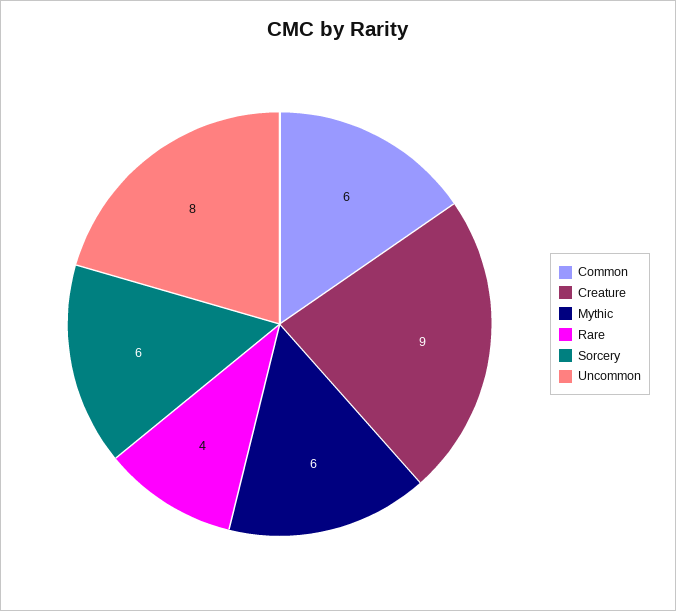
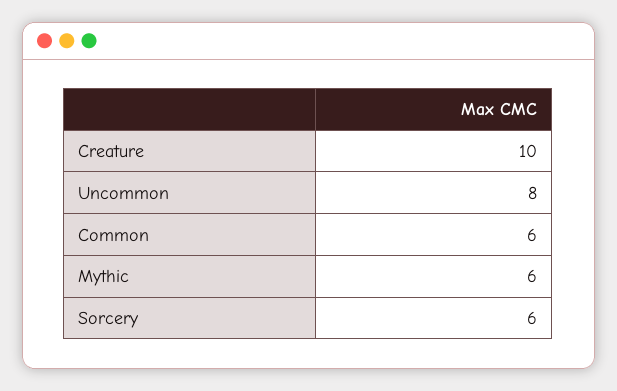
  {
    "Common": 6,
-   "Creature": 9,
+   "Creature": 10,
    "Mythic": 6,
-   "Rare": 4,
    "Sorcery": 6,
    "Uncommon": 8
  }

